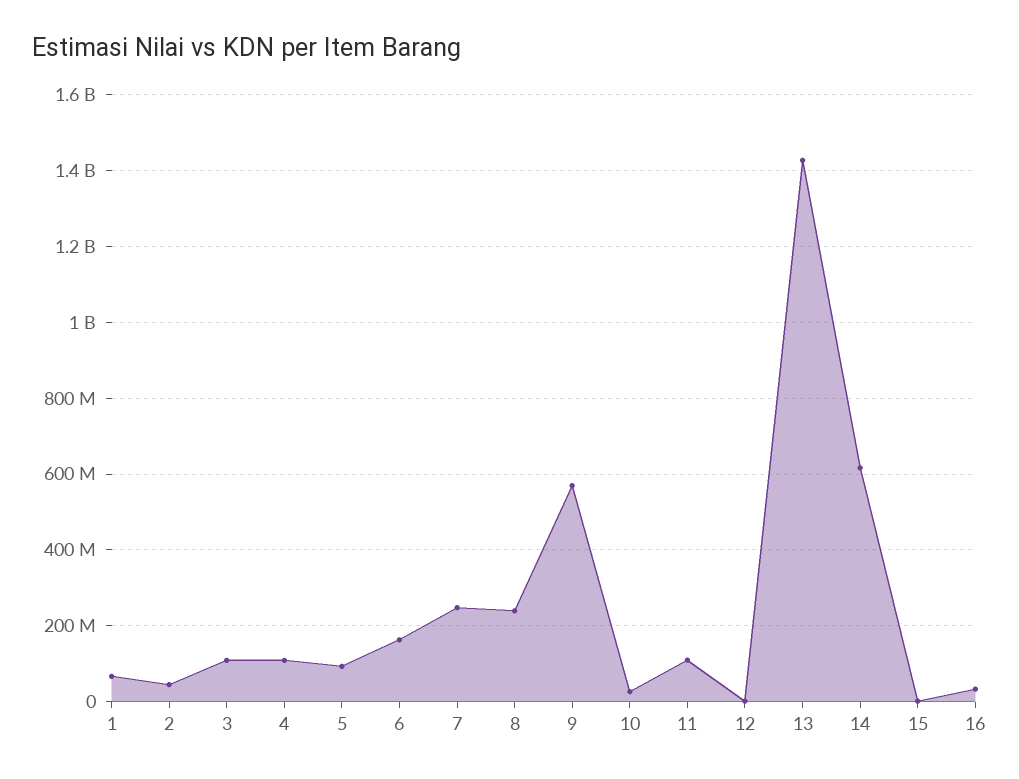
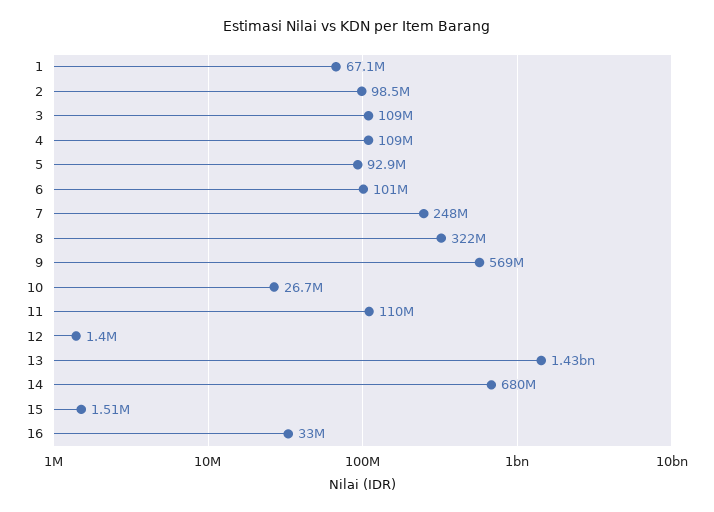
  {
    "1": 67100000,
-   "2": 40000000,
+   "2": 98500000,
    "3": 109000000,
    "4": 109000000,
    "5": 92900000,
-   "6": 160000000,
+   "6": 101000000,
    "7": 248000000,
-   "8": 240000000,
+   "8": 322000000,
    "9": 569000000,
    "10": 26700000,
    "11": 110000000,
    "12": 1400000,
    "13": 1430000000,
-   "14": 620000000,
+   "14": 680000000,
    "15": 1510000,
    "16": 33000000
  }

